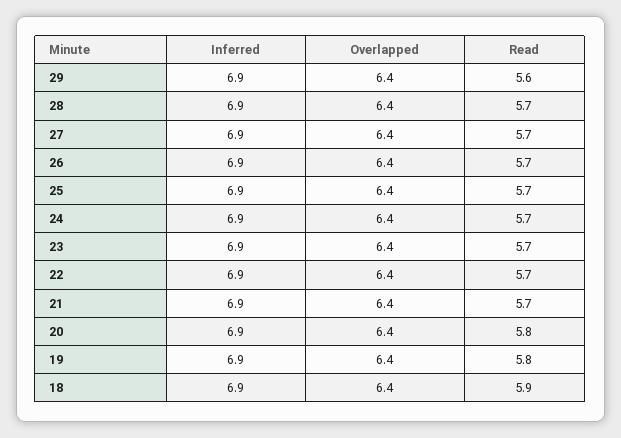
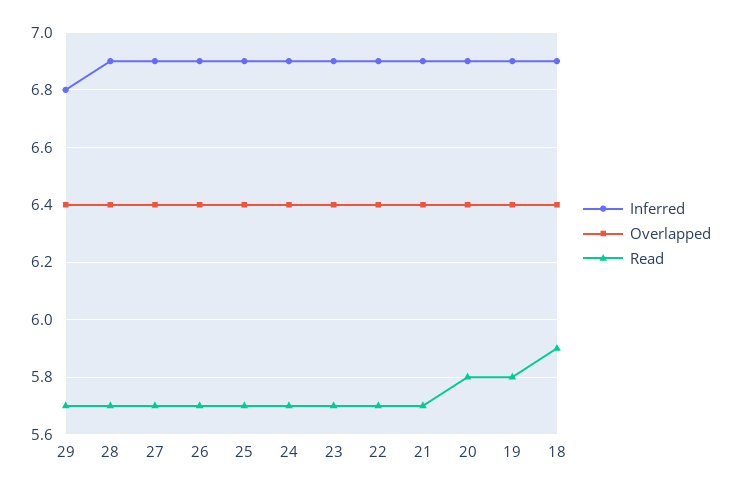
  {
    "Inferred": {
-     "29": 6.9,
+     "29": 6.8,
      "28": 6.9,
      "27": 6.9,
      "26": 6.9,
      "25": 6.9,
      "24": 6.9,
      "23": 6.9,
      "22": 6.9,
      "21": 6.9,
      "20": 6.9,
      "19": 6.9,
      "18": 6.9
    },
    "Overlapped": {
      "29": 6.4,
      "28": 6.4,
      "27": 6.4,
      "26": 6.4,
      "25": 6.4,
      "24": 6.4,
      "23": 6.4,
      "22": 6.4,
      "21": 6.4,
      "20": 6.4,
      "19": 6.4,
      "18": 6.4
    },
    "Read": {
-     "29": 5.6,
+     "29": 5.7,
      "28": 5.7,
      "27": 5.7,
      "26": 5.7,
      "25": 5.7,
      "24": 5.7,
      "23": 5.7,
      "22": 5.7,
      "21": 5.7,
      "20": 5.8,
      "19": 5.8,
      "18": 5.9
    }
  }

